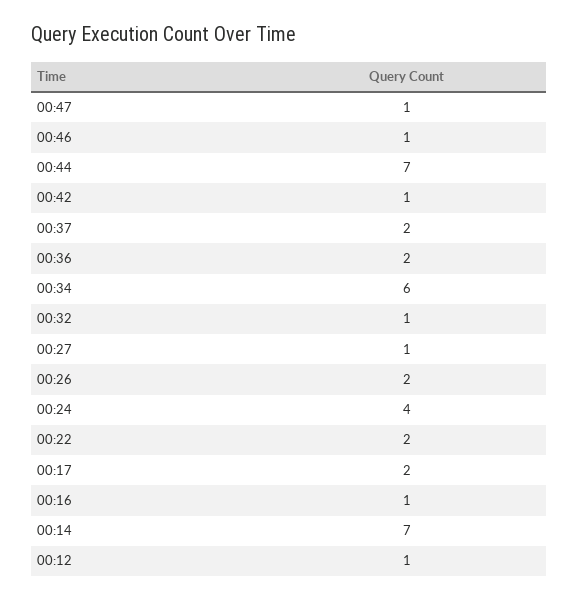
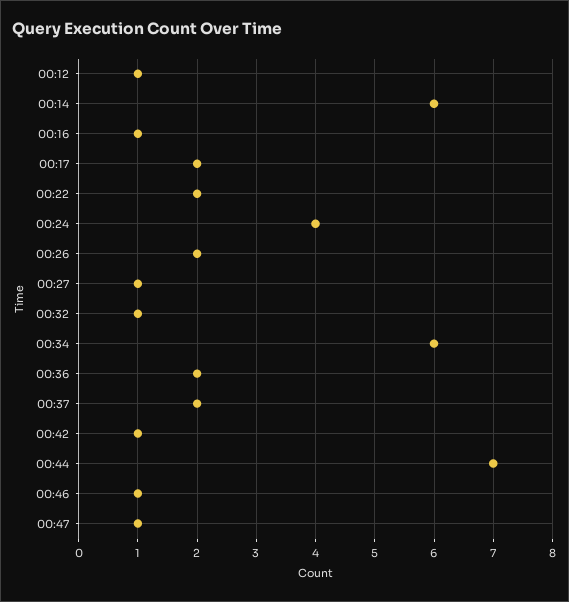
  {
    "00:47": 1,
    "00:46": 1,
    "00:44": 7,
    "00:42": 1,
    "00:37": 2,
    "00:36": 2,
    "00:34": 6,
    "00:32": 1,
    "00:27": 1,
    "00:26": 2,
    "00:24": 4,
    "00:22": 2,
    "00:17": 2,
    "00:16": 1,
-   "00:14": 7,
+   "00:14": 6,
    "00:12": 1
  }

